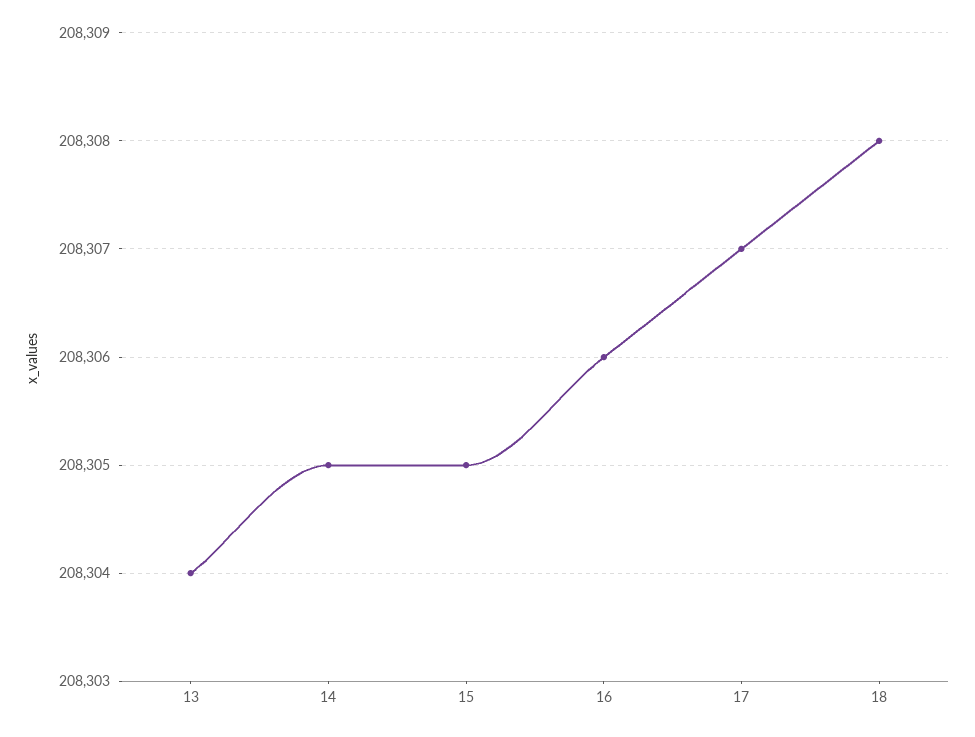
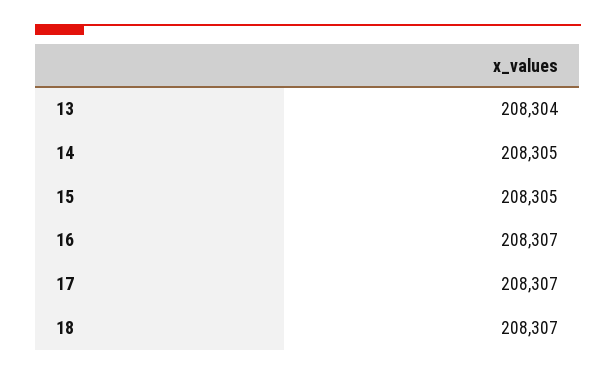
  {
    "13": 208304,
    "14": 208305,
    "15": 208305,
-   "16": 208306,
+   "16": 208307,
    "17": 208307,
-   "18": 208308
+   "18": 208307
  }

